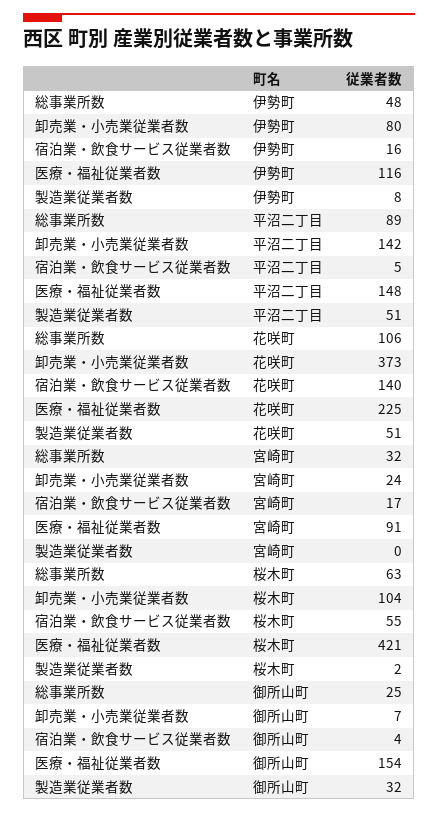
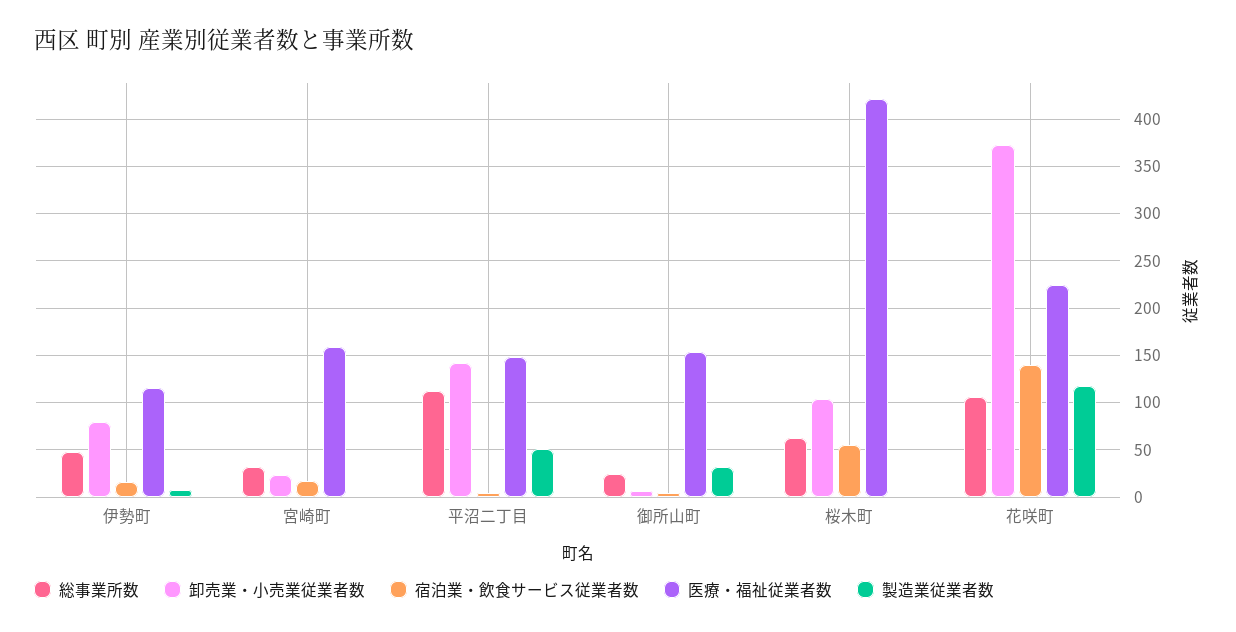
  {
    "総事業所数": {
      "伊勢町": 48,
-     "平沼二丁目": 89,
+     "平沼二丁目": 110,
      "花咲町": 106,
      "宮崎町": 32,
      "桜木町": 63,
      "御所山町": 25
    },
    "卸売業・小売業従業者数": {
      "伊勢町": 80,
      "平沼二丁目": 142,
      "花咲町": 373,
      "宮崎町": 24,
      "桜木町": 104,
      "御所山町": 7
    },
    "宿泊業・飲食サービス従業者数": {
      "伊勢町": 16,
      "平沼二丁目": 5,
      "花咲町": 140,
      "宮崎町": 17,
      "桜木町": 55,
      "御所山町": 4
    },
    "医療・福祉従業者数": {
      "伊勢町": 116,
      "平沼二丁目": 148,
      "花咲町": 225,
-     "宮崎町": 91,
+     "宮崎町": 160,
      "桜木町": 421,
      "御所山町": 154
    },
    "製造業従業者数": {
      "伊勢町": 8,
      "平沼二丁目": 51,
-     "花咲町": 51,
+     "花咲町": 120,
      "宮崎町": 0,
      "桜木町": 2,
      "御所山町": 32
    }
  }

